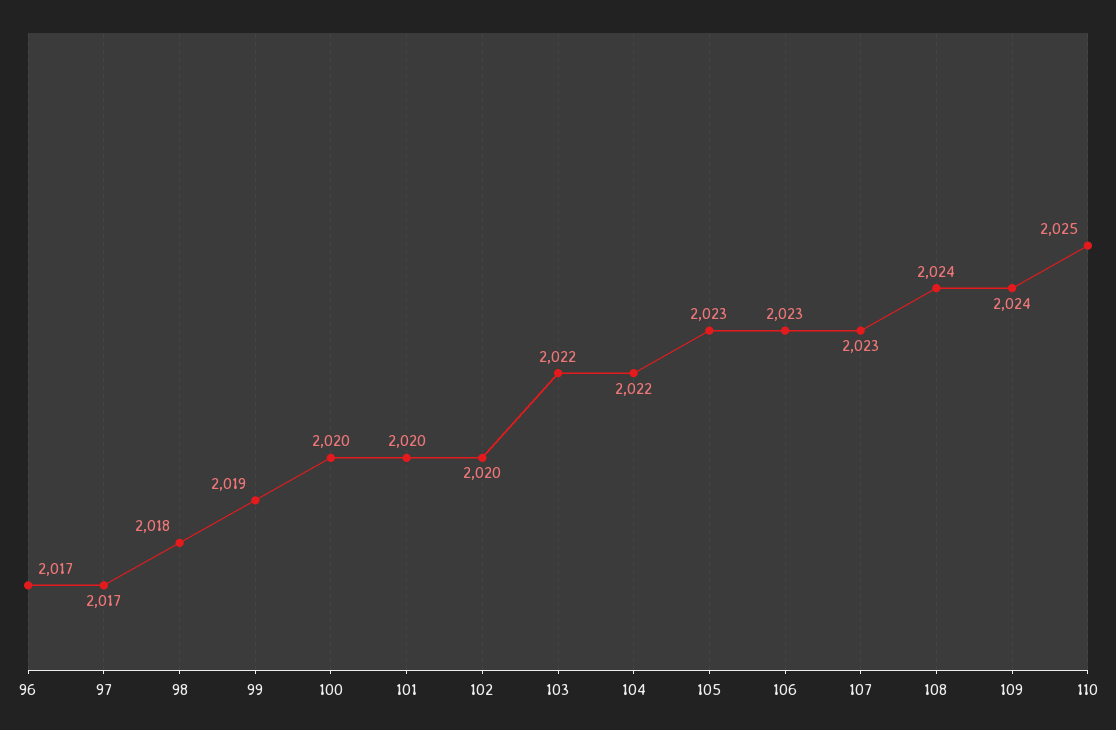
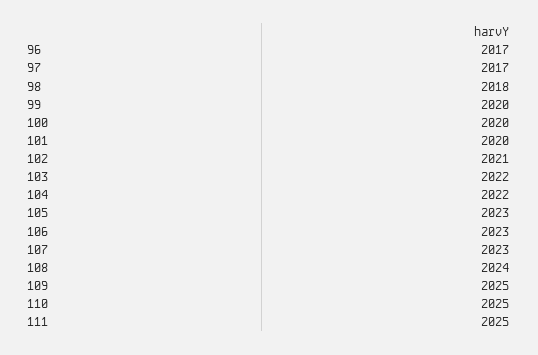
  {
    "96": 2017,
    "97": 2017,
    "98": 2018,
-   "99": 2019,
+   "99": 2020,
    "100": 2020,
    "101": 2020,
-   "102": 2020,
+   "102": 2021,
    "103": 2022,
    "104": 2022,
    "105": 2023,
    "106": 2023,
    "107": 2023,
    "108": 2024,
-   "109": 2024,
+   "109": 2025,
-   "110": 2025
+   "110": 2025,
+   "111": 2025
  }

